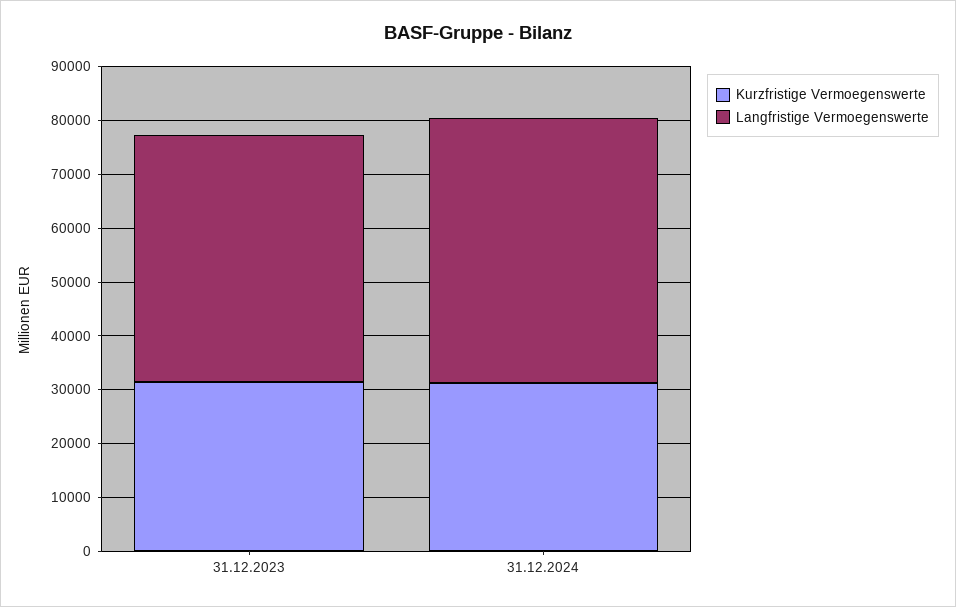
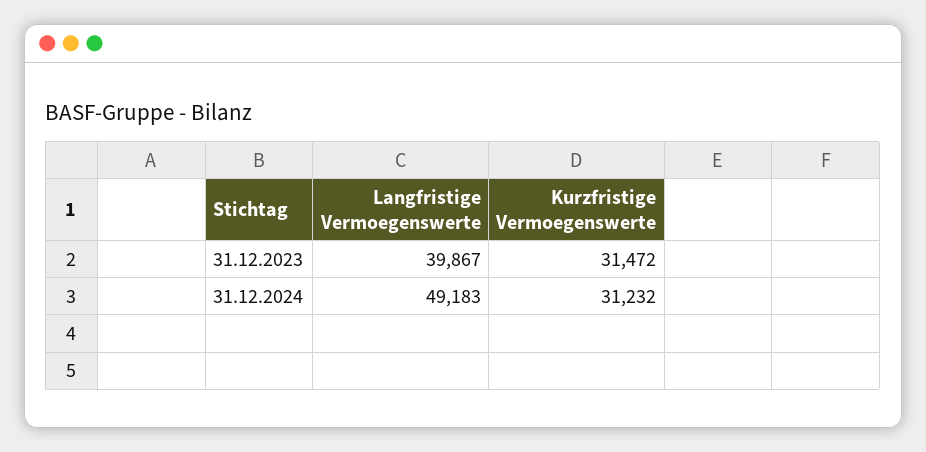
  {
    "Kurzfristige Vermoegenswerte": {
      "31.12.2023": 31472,
      "31.12.2024": 31232
    },
    "Langfristige Vermoegenswerte": {
-     "31.12.2023": 46000,
+     "31.12.2023": 39867,
      "31.12.2024": 49183
    }
  }

